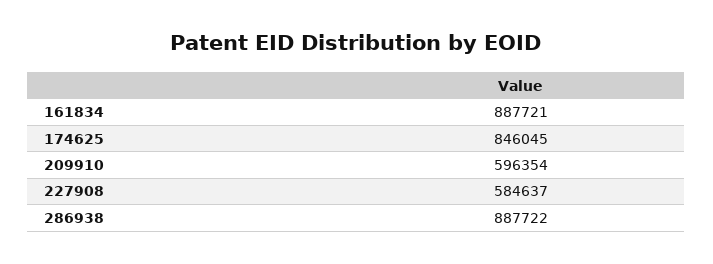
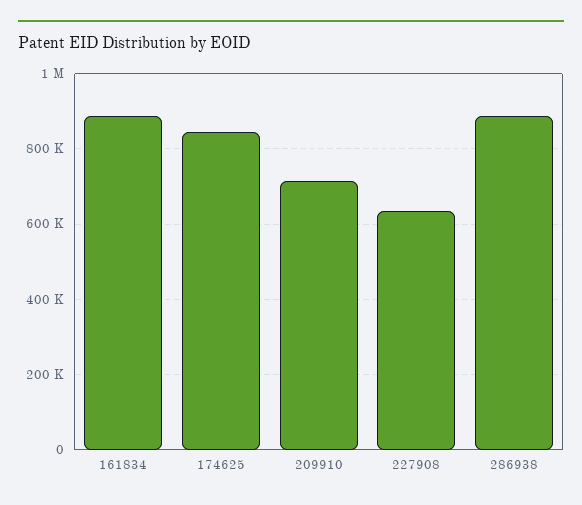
  {
    "161834": 887721,
    "174625": 846045,
-   "209910": 596354,
+   "209910": 720000,
-   "227908": 584637,
+   "227908": 640000,
    "286938": 887722
  }

